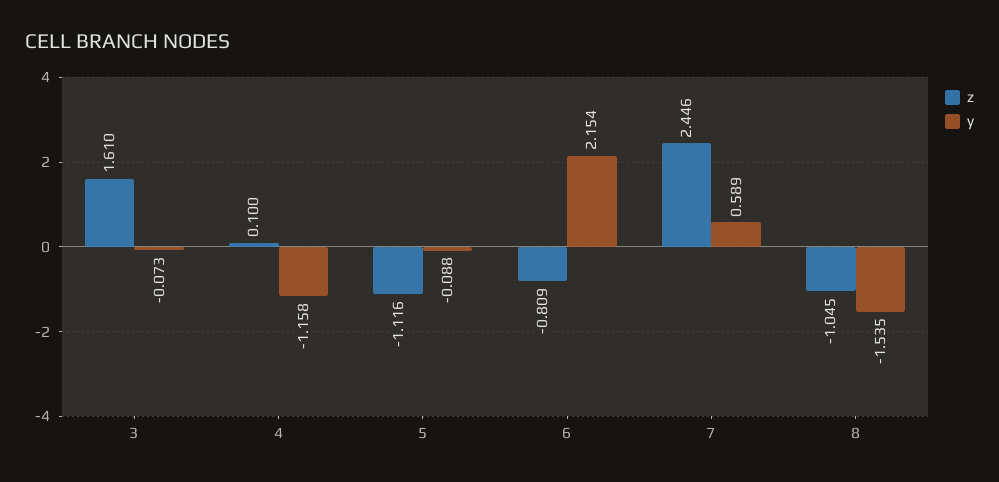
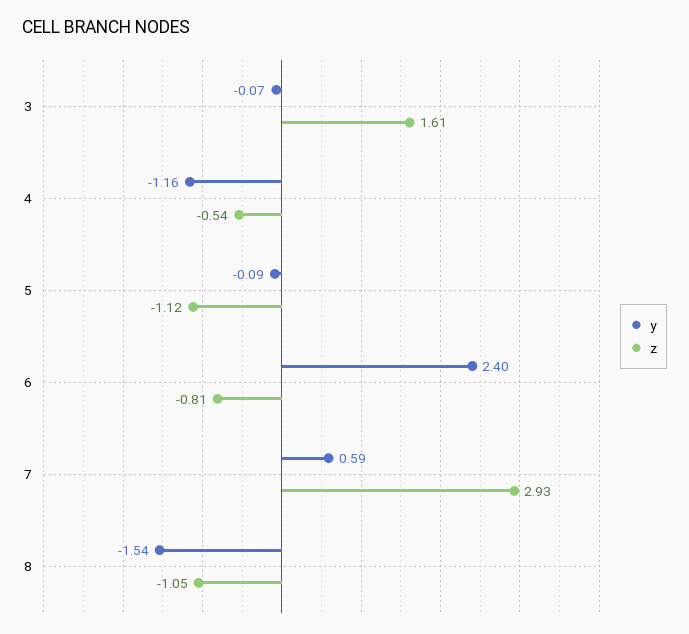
  {
    "z": {
      "3": 1.61,
-     "4": 0.1,
+     "4": -0.54,
      "5": -1.116,
      "6": -0.809,
-     "7": 2.446,
+     "7": 2.93,
      "8": -1.045
    },
    "y": {
      "3": -0.073,
      "4": -1.158,
      "5": -0.088,
-     "6": 2.154,
+     "6": 2.4,
      "7": 0.589,
      "8": -1.535
    }
  }

